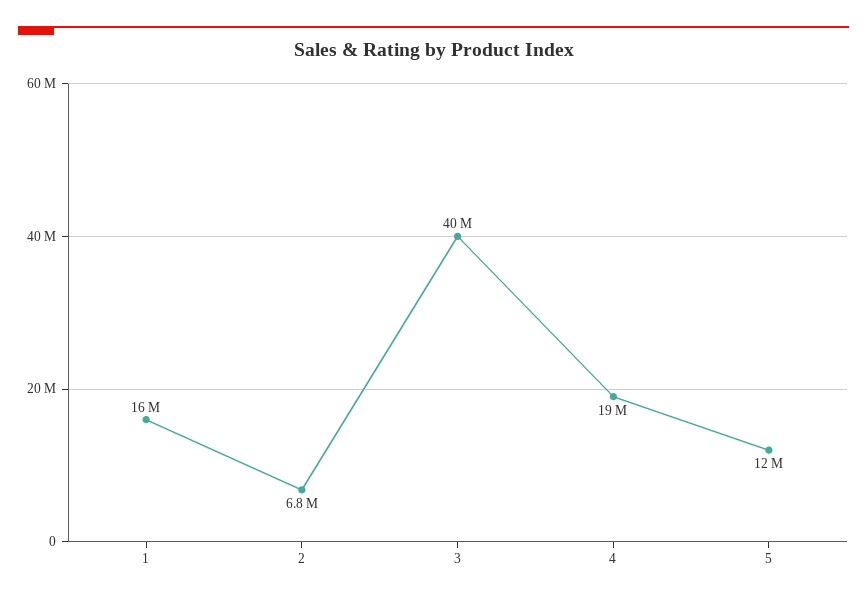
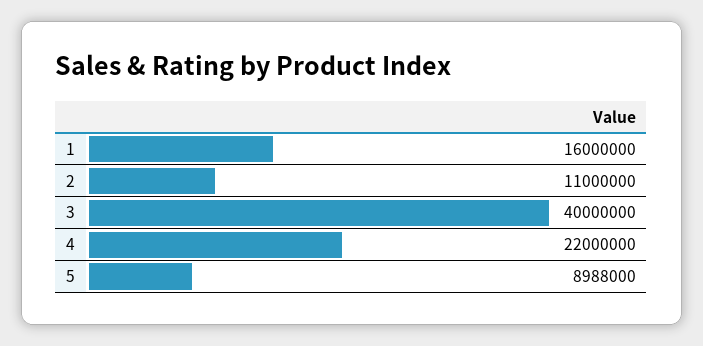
  {
    "1": 16000000,
-   "2": 6800000,
+   "2": 11000000,
    "3": 40000000,
-   "4": 19000000,
+   "4": 22000000,
-   "5": 12000000
+   "5": 8988000
  }

